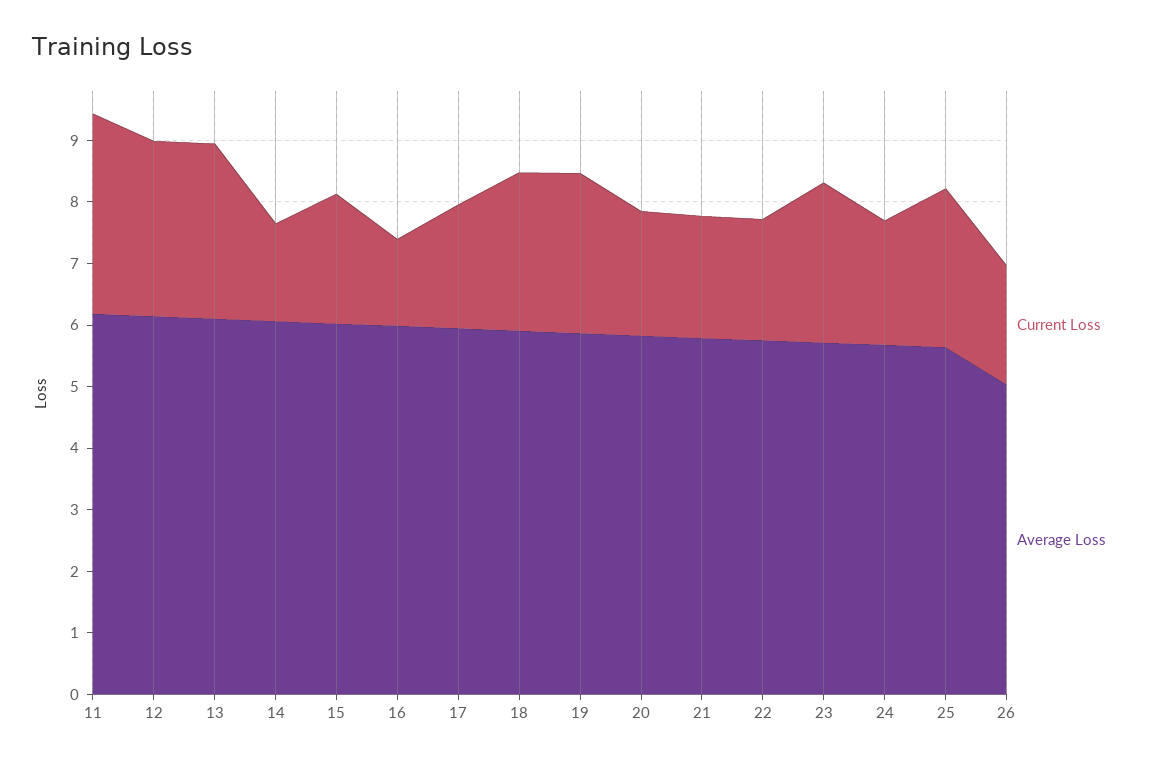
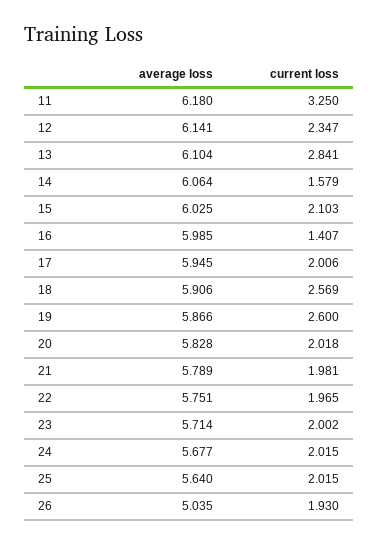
  {
    "Current Loss": {
      "11": 3.25,
-     "12": 2.8,
+     "12": 2.347,
      "13": 2.841,
      "14": 1.579,
      "15": 2.103,
      "16": 1.407,
      "17": 2.006,
      "18": 2.569,
      "19": 2.6,
      "20": 2.018,
      "21": 1.981,
      "22": 1.965,
-     "23": 2.6,
+     "23": 2.002,
      "24": 2.015,
-     "25": 2.6,
+     "25": 2.015,
      "26": 1.93
    },
    "Average Loss": {
      "11": 6.18,
      "12": 6.141,
      "13": 6.104,
      "14": 6.064,
      "15": 6.025,
      "16": 5.985,
      "17": 5.945,
      "18": 5.906,
      "19": 5.866,
      "20": 5.828,
      "21": 5.789,
      "22": 5.751,
      "23": 5.714,
      "24": 5.677,
      "25": 5.64,
      "26": 5.035
    }
  }

